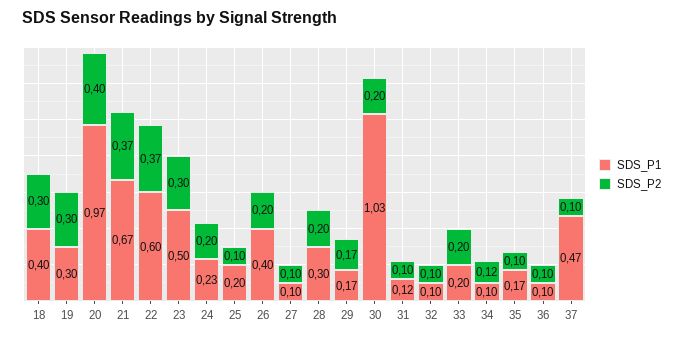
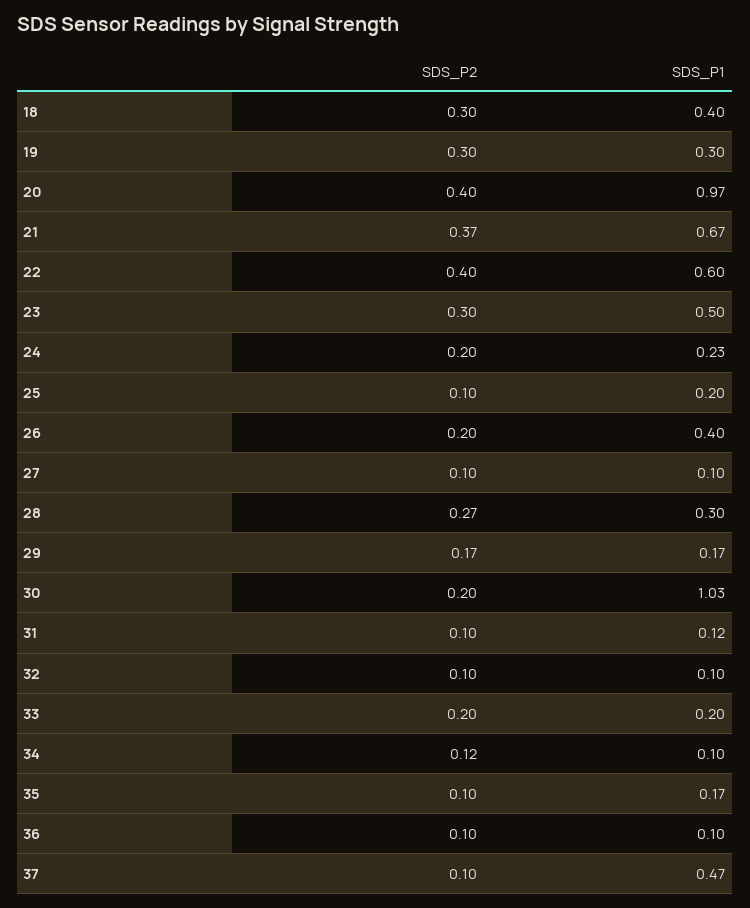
  {
    "SDS_P1": {
      "18": 0.4,
      "19": 0.3,
      "20": 0.97,
      "21": 0.67,
      "22": 0.6,
      "23": 0.5,
      "24": 0.23,
      "25": 0.2,
      "26": 0.4,
      "27": 0.1,
      "28": 0.3,
      "29": 0.17,
      "30": 1.03,
      "31": 0.12,
      "32": 0.1,
      "33": 0.2,
      "34": 0.1,
      "35": 0.17,
      "36": 0.1,
      "37": 0.47
    },
    "SDS_P2": {
      "18": 0.3,
      "19": 0.3,
      "20": 0.4,
      "21": 0.37,
-     "22": 0.37,
+     "22": 0.4,
      "23": 0.3,
      "24": 0.2,
      "25": 0.1,
      "26": 0.2,
      "27": 0.1,
-     "28": 0.2,
+     "28": 0.27,
      "29": 0.17,
      "30": 0.2,
      "31": 0.1,
      "32": 0.1,
      "33": 0.2,
      "34": 0.12,
      "35": 0.1,
      "36": 0.1,
      "37": 0.1
    }
  }

